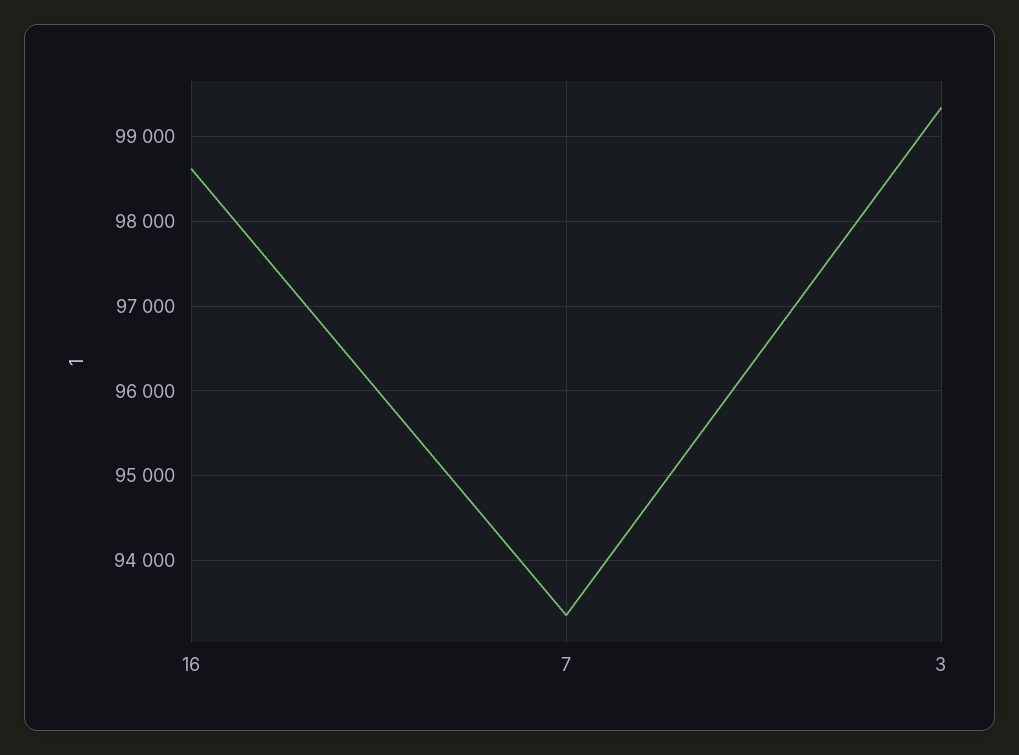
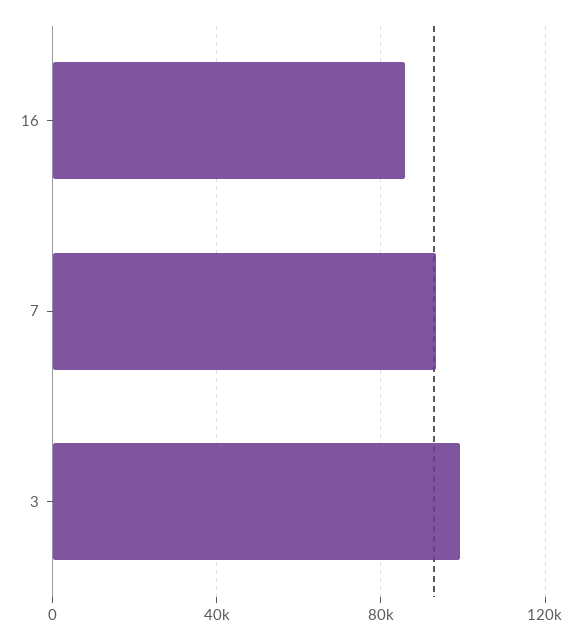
  {
-   "16": 98600,
+   "16": 85000,
    "7": 93400,
    "3": 99300
  }

